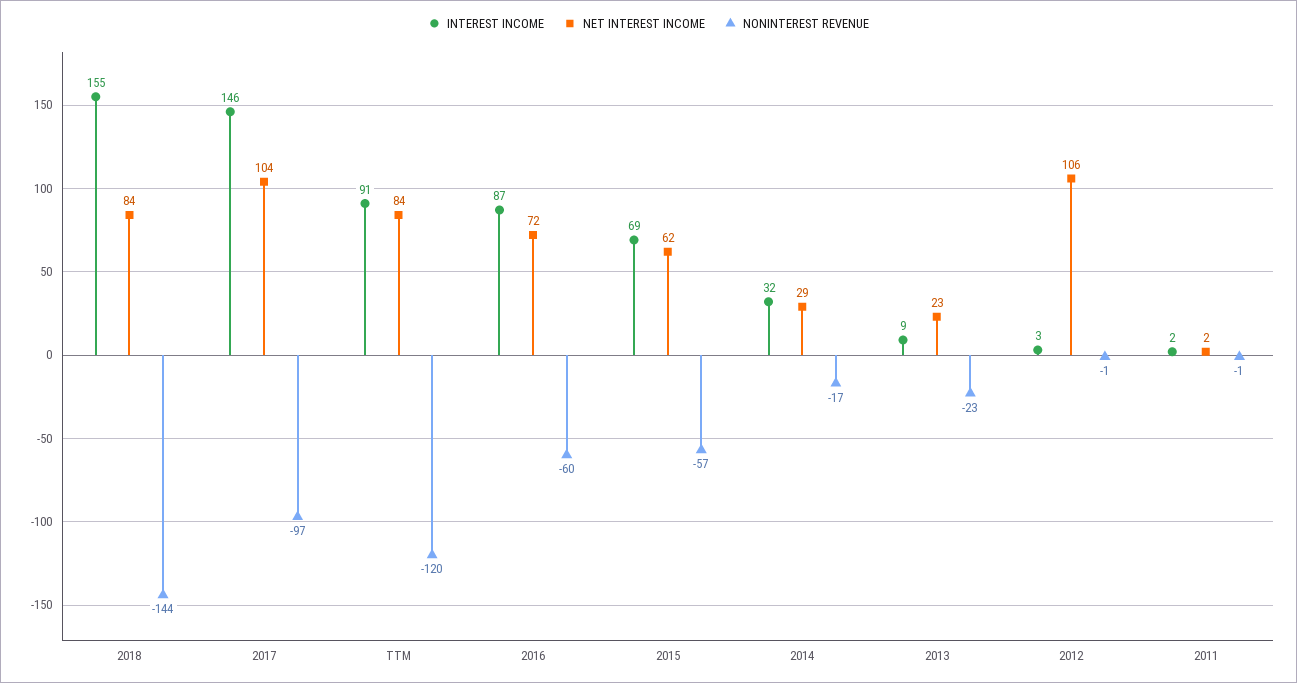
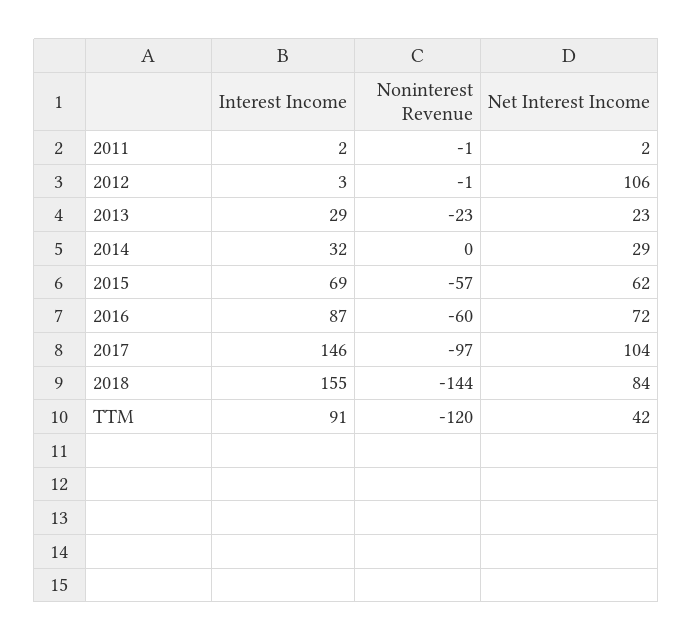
  {
    "INTEREST INCOME": {
      "2018": 155,
      "2017": 146,
      "TTM": 91,
      "2016": 87,
      "2015": 69,
      "2014": 32,
-     "2013": 9,
+     "2013": 29,
      "2012": 3,
      "2011": 2
    },
    "NET INTEREST INCOME": {
      "2018": 84,
      "2017": 104,
-     "TTM": 84,
+     "TTM": 42,
      "2016": 72,
      "2015": 62,
      "2014": 29,
      "2013": 23,
      "2012": 106,
      "2011": 2
    },
    "NONINTEREST REVENUE": {
      "2018": -144,
      "2017": -97,
      "TTM": -120,
      "2016": -60,
      "2015": -57,
-     "2014": -17,
+     "2014": 0,
      "2013": -23,
      "2012": -1,
      "2011": -1
    }
  }

